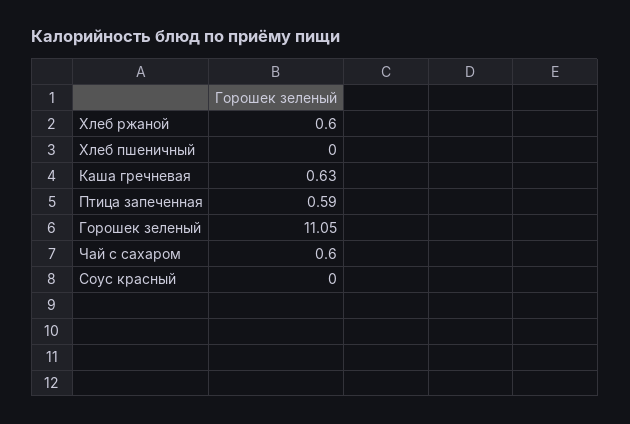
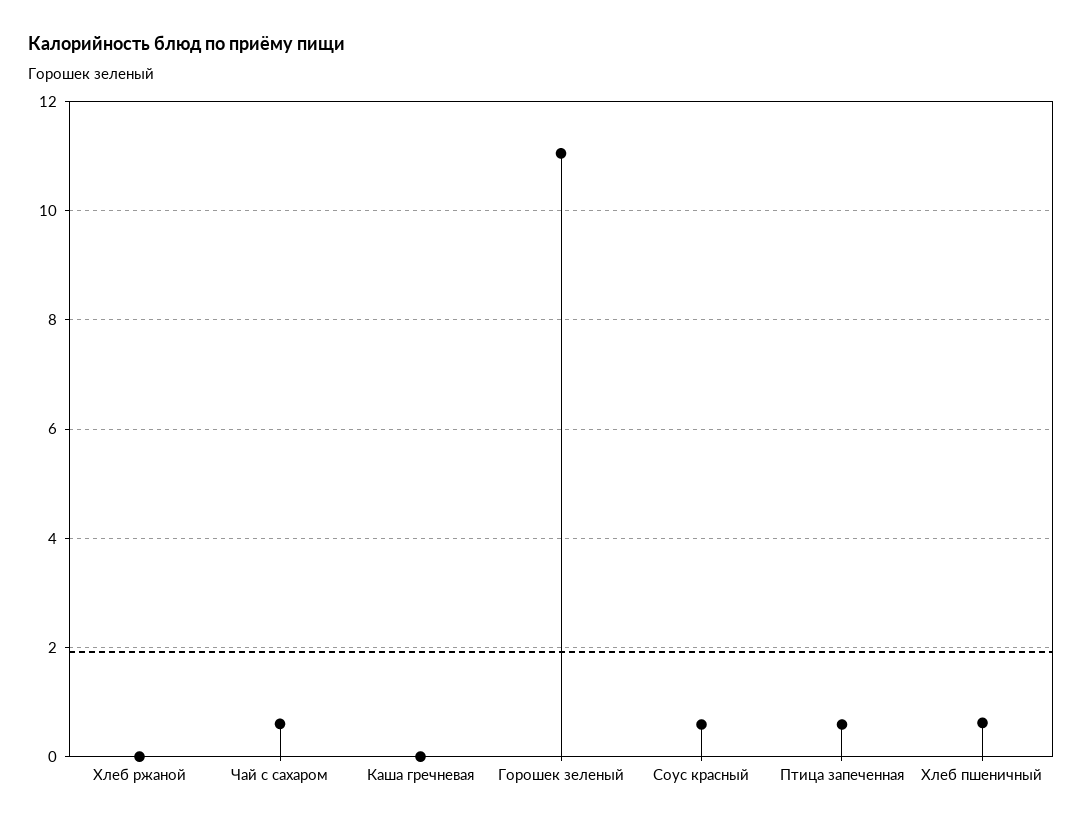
  {
-   "Хлеб ржаной": 0.6,
+   "Хлеб ржаной": 0,
-   "Хлеб пшеничный": 0,
+   "Хлеб пшеничный": 0.6,
-   "Каша гречневая": 0.63,
+   "Каша гречневая": 0,
    "Птица запеченная": 0.59,
    "Горошек зеленый": 11.05,
    "Чай с сахаром": 0.6,
-   "Соус красный": 0
+   "Соус красный": 0.6
  }

